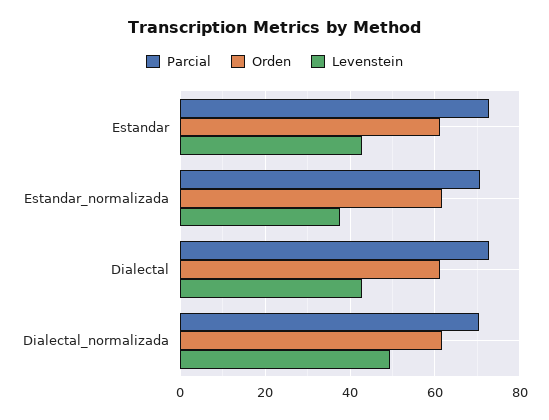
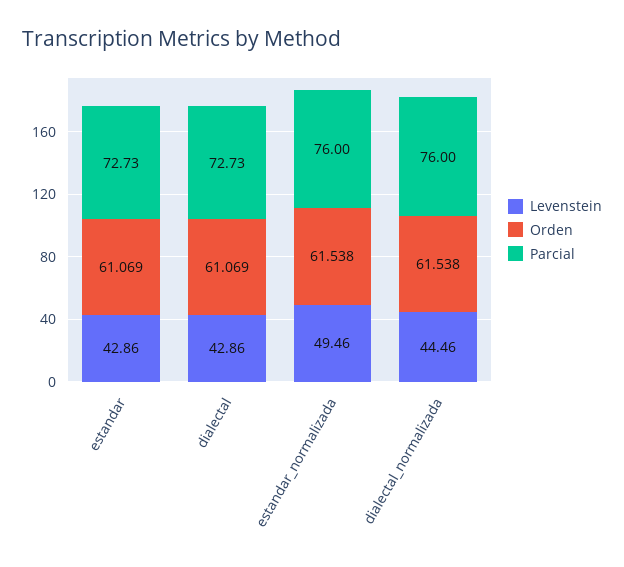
  {
    "Parcial": {
      "Estandar": 72.73,
-     "Estandar_normalizada": 70,
+     "Estandar_normalizada": 76,
      "Dialectal": 72.73,
-     "Dialectal_normalizada": 70
+     "Dialectal_normalizada": 76
    },
    "Orden": {
      "Estandar": 61.069,
      "Estandar_normalizada": 61.538,
      "Dialectal": 61.069,
      "Dialectal_normalizada": 61.538
    },
    "Levenstein": {
      "Estandar": 42.86,
-     "Estandar_normalizada": 38,
+     "Estandar_normalizada": 49.46,
      "Dialectal": 42.86,
-     "Dialectal_normalizada": 50
+     "Dialectal_normalizada": 44.46
    }
  }

